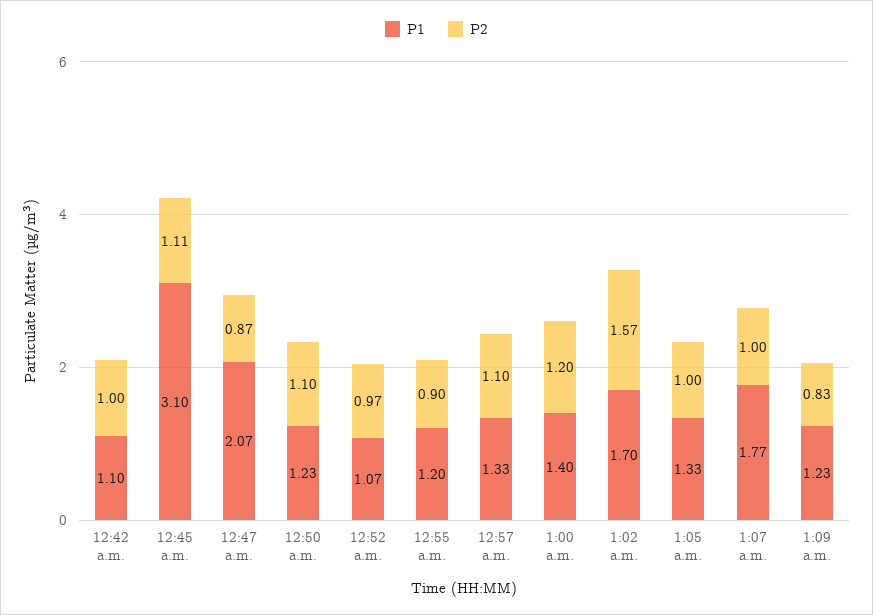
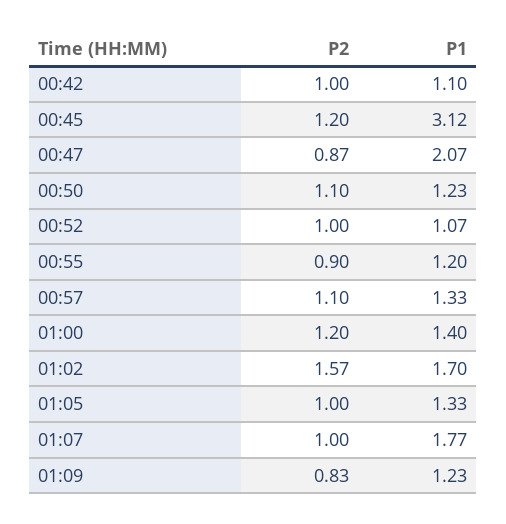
  {
    "P1": {
      "12:42 a.m.": 1.1,
-     "12:45 a.m.": 3.1,
+     "12:45 a.m.": 3.12,
      "12:47 a.m.": 2.07,
      "12:50 a.m.": 1.23,
      "12:52 a.m.": 1.07,
      "12:55 a.m.": 1.2,
      "12:57 a.m.": 1.33,
      "1:00 a.m.": 1.4,
      "1:02 a.m.": 1.7,
      "1:05 a.m.": 1.33,
      "1:07 a.m.": 1.77,
      "1:09 a.m.": 1.23
    },
    "P2": {
      "12:42 a.m.": 1,
-     "12:45 a.m.": 1.11,
+     "12:45 a.m.": 1.2,
      "12:47 a.m.": 0.87,
      "12:50 a.m.": 1.1,
-     "12:52 a.m.": 0.97,
+     "12:52 a.m.": 1,
      "12:55 a.m.": 0.9,
      "12:57 a.m.": 1.1,
      "1:00 a.m.": 1.2,
      "1:02 a.m.": 1.57,
      "1:05 a.m.": 1,
      "1:07 a.m.": 1,
      "1:09 a.m.": 0.83
    }
  }

